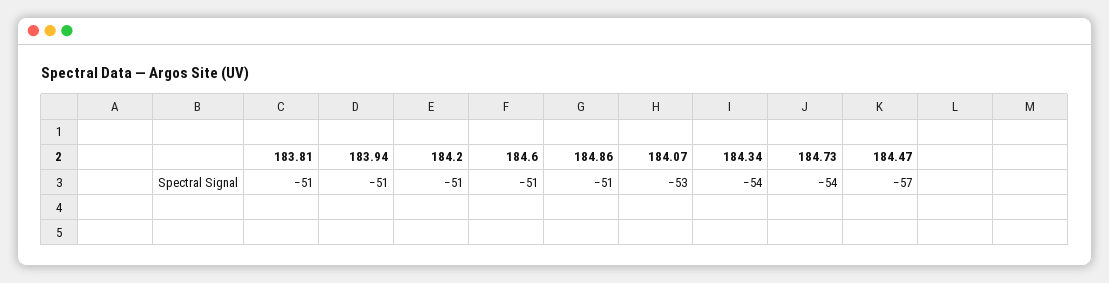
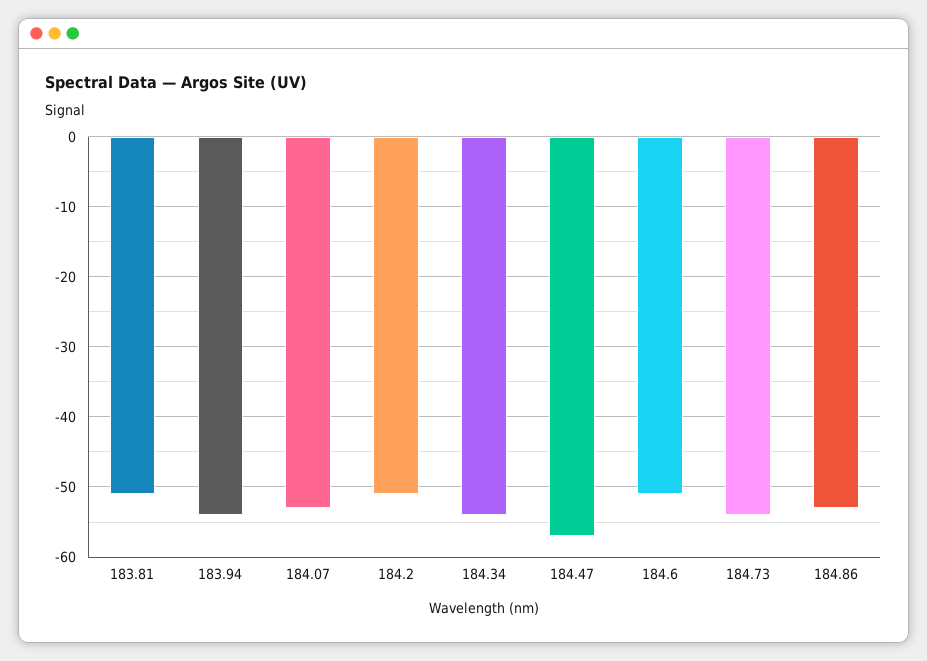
  {
    "183.81": -51,
-   "183.94": -51,
+   "183.94": -54,
    "184.2": -51,
    "184.6": -51,
-   "184.86": -51,
+   "184.86": -53,
    "184.07": -53,
    "184.34": -54,
    "184.73": -54,
    "184.47": -57
  }

